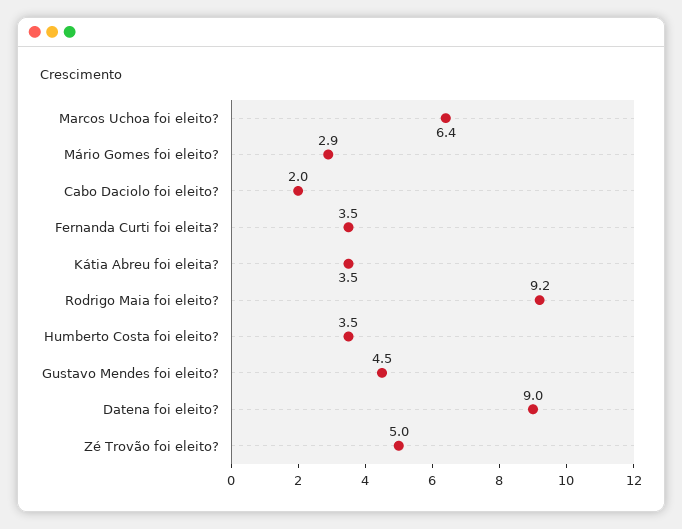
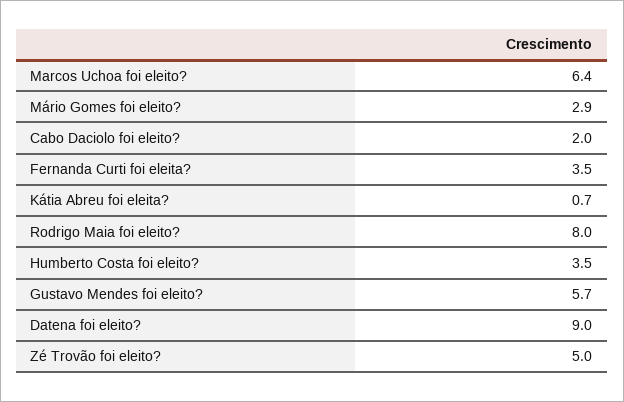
  {
    "Marcos Uchoa foi eleito?": 6.4,
    "Mário Gomes foi eleito?": 2.9,
    "Cabo Daciolo foi eleito?": 2,
    "Fernanda Curti foi eleita?": 3.5,
-   "Kátia Abreu foi eleita?": 3.5,
+   "Kátia Abreu foi eleita?": 0.7,
-   "Rodrigo Maia foi eleito?": 9.2,
+   "Rodrigo Maia foi eleito?": 8,
    "Humberto Costa foi eleito?": 3.5,
-   "Gustavo Mendes foi eleito?": 4.5,
+   "Gustavo Mendes foi eleito?": 5.7,
    "Datena foi eleito?": 9,
    "Zé Trovão foi eleito?": 5
  }

